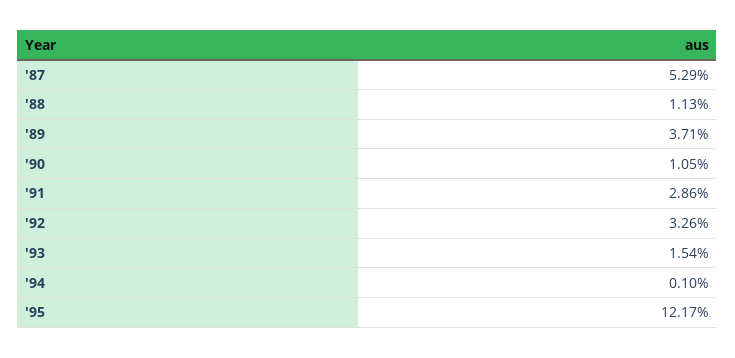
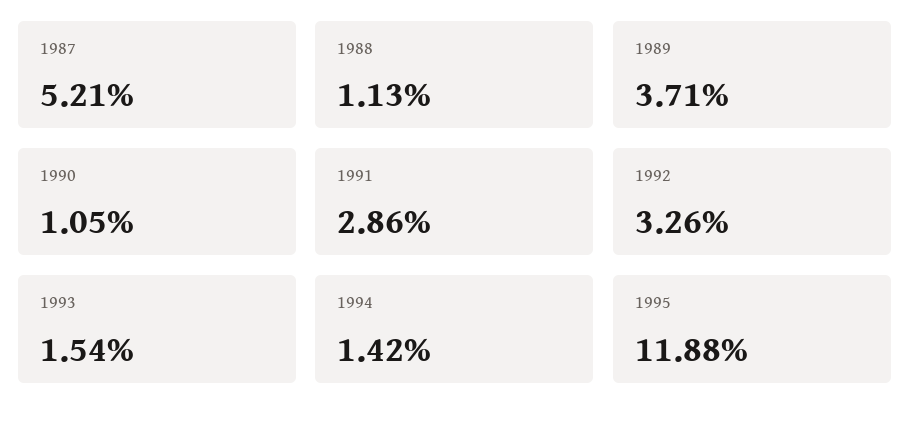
  {
-   "'87": 5.29,
+   "'87": 5.21,
    "'88": 1.13,
    "'89": 3.71,
    "'90": 1.05,
    "'91": 2.86,
    "'92": 3.26,
    "'93": 1.54,
-   "'94": 0.1,
+   "'94": 1.42,
-   "'95": 12.17
+   "'95": 11.88
  }

